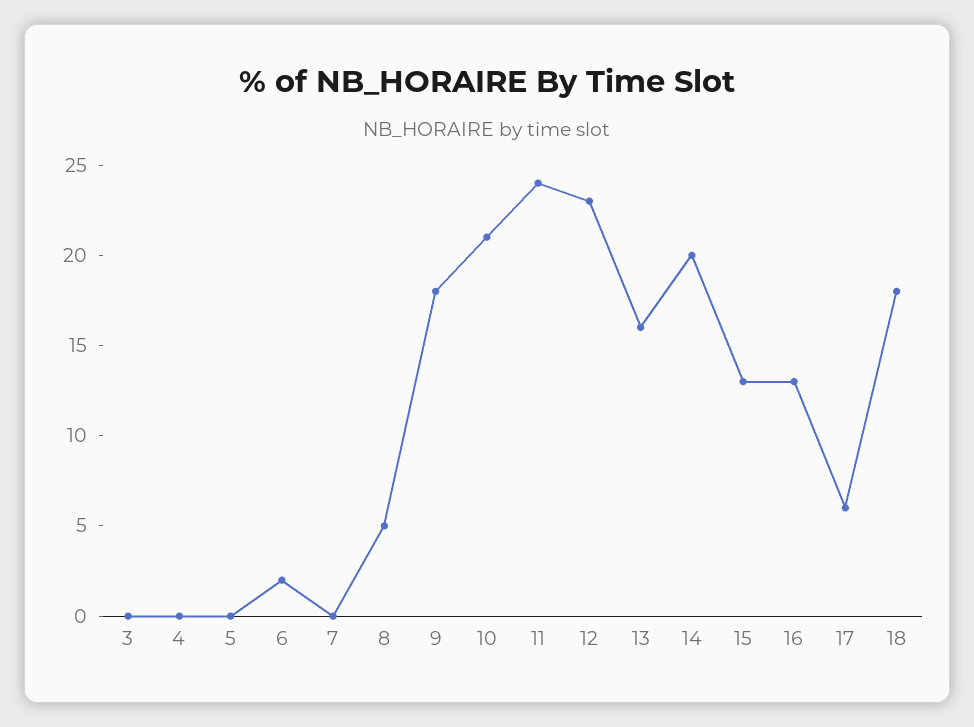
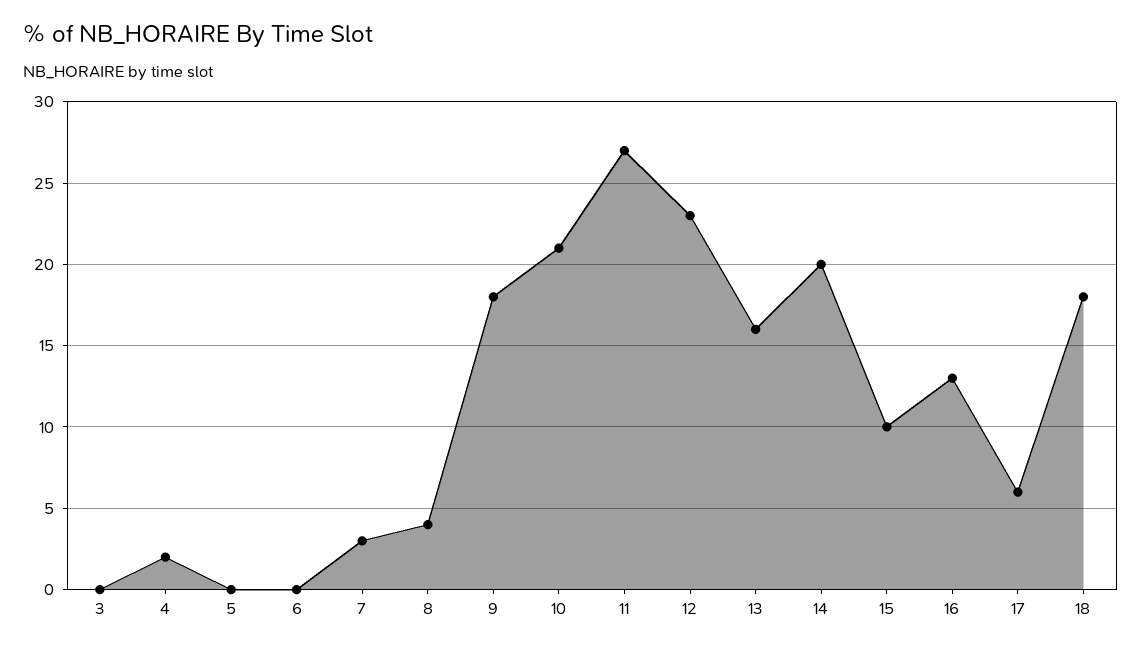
  {
    "3": 0,
-   "4": 0,
+   "4": 2,
    "5": 0,
-   "6": 2,
+   "6": 0,
-   "7": 0,
+   "7": 3,
-   "8": 5,
+   "8": 4,
    "9": 18,
    "10": 21,
-   "11": 24,
+   "11": 27,
    "12": 23,
    "13": 16,
    "14": 20,
-   "15": 13,
+   "15": 10,
    "16": 13,
    "17": 6,
    "18": 18
  }

